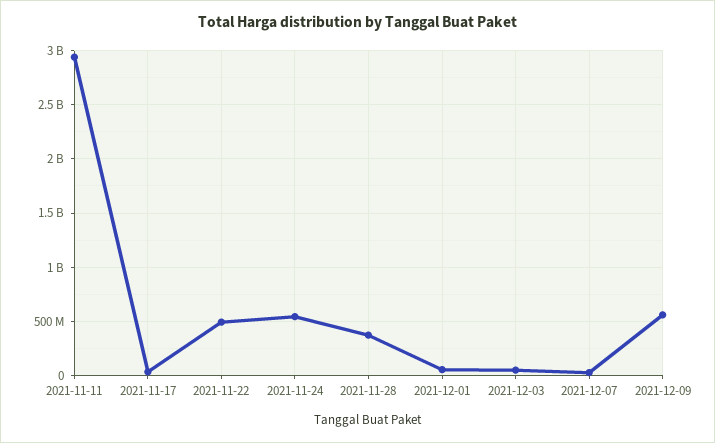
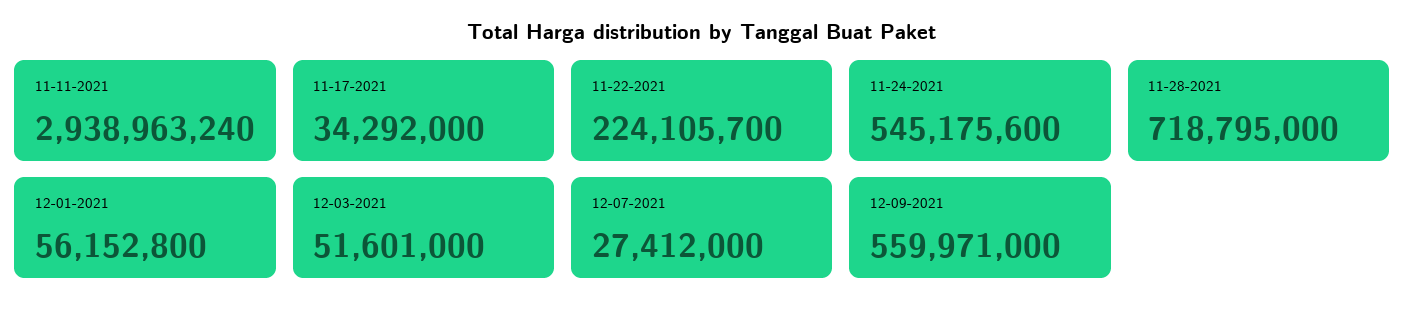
  {
    "2021-11-11": 2938963240,
    "2021-11-17": 34292000,
-   "2021-11-22": 500000000,
+   "2021-11-22": 224105700,
    "2021-11-24": 545175600,
-   "2021-11-28": 400000000,
+   "2021-11-28": 718795000,
    "2021-12-01": 56152800,
    "2021-12-03": 51601000,
    "2021-12-07": 27412000,
    "2021-12-09": 559971000
  }

